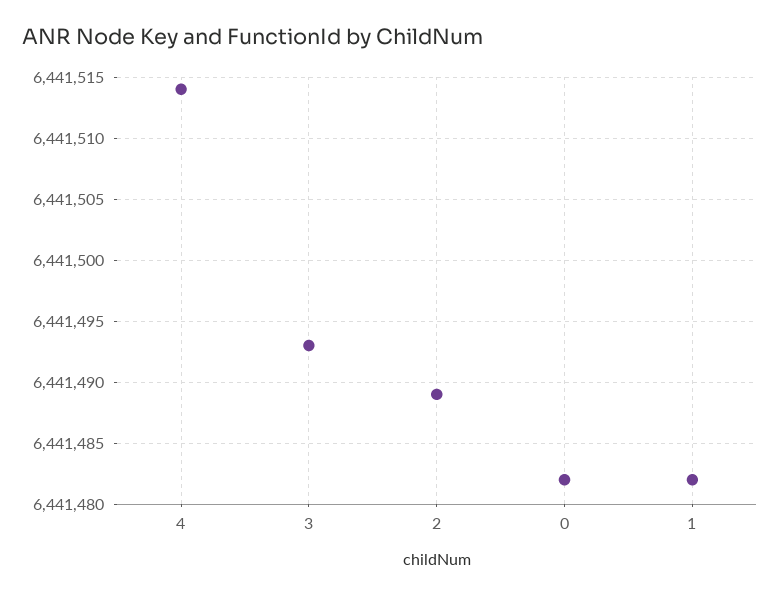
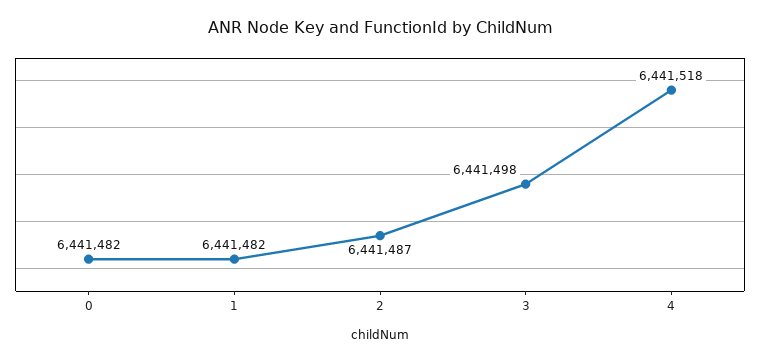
  {
-   "4": 6441514,
+   "4": 6441518,
-   "3": 6441493,
+   "3": 6441498,
-   "2": 6441489,
+   "2": 6441487,
    "0": 6441482,
    "1": 6441482
  }

